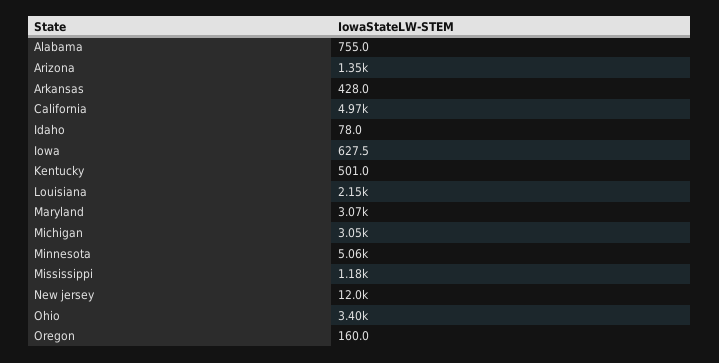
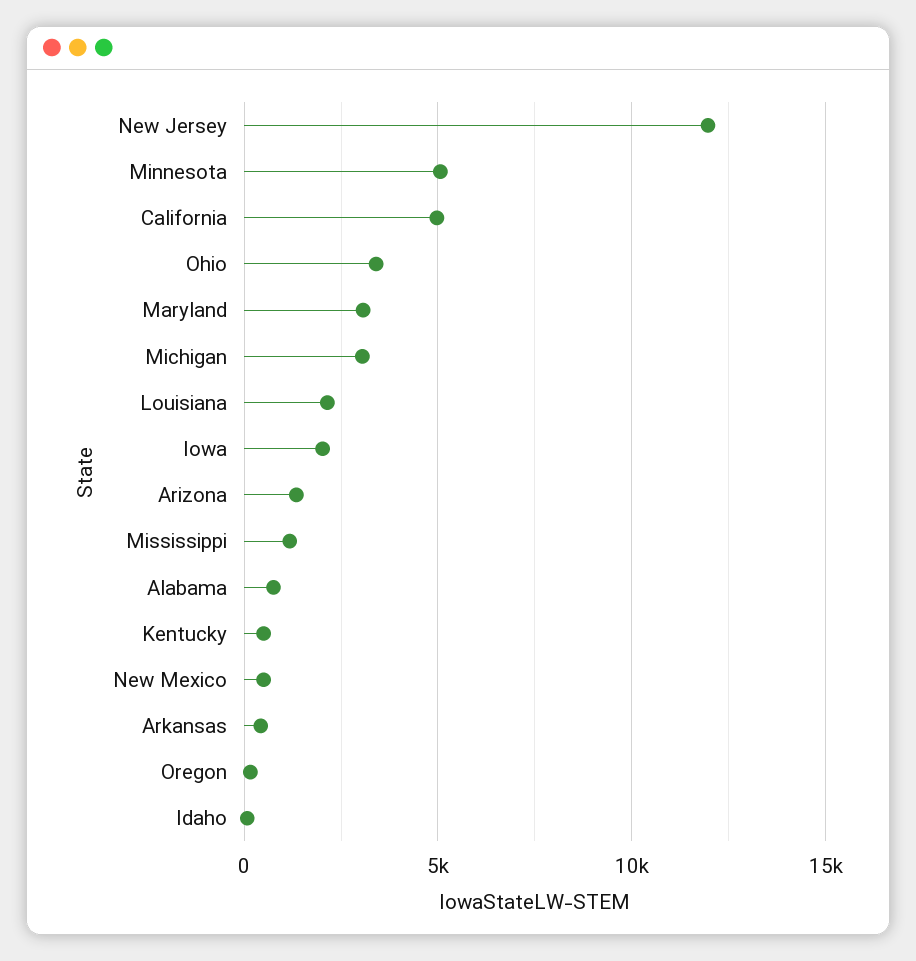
  {
    "Alabama": 755,
    "Arizona": 1350,
    "Arkansas": 428,
    "California": 4970,
    "Idaho": 78,
-   "Iowa": 627.5,
+   "Iowa": 2000,
    "Kentucky": 501,
    "Louisiana": 2150,
    "Maryland": 3070,
    "Michigan": 3050,
    "Minnesota": 5060,
    "Mississippi": 1180,
    "New jersey": 12000,
    "Ohio": 3400,
-   "Oregon": 160
+   "Oregon": 160,
+   "New Mexico": 500
  }

